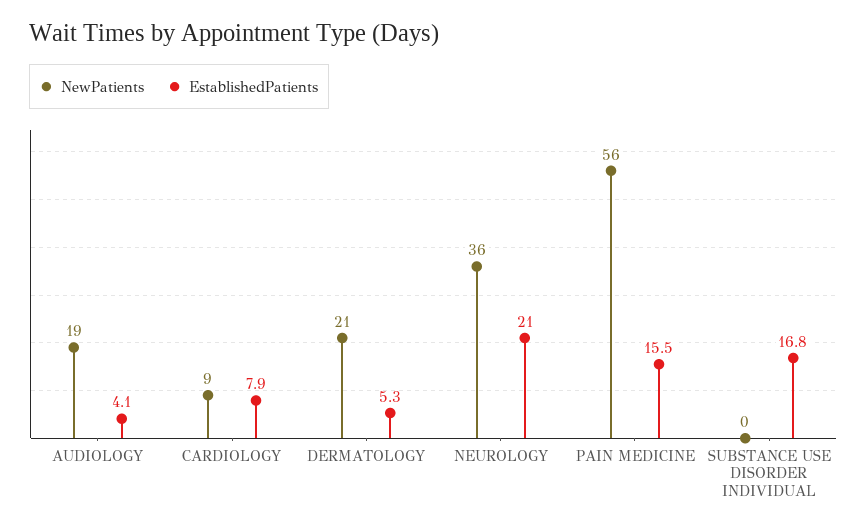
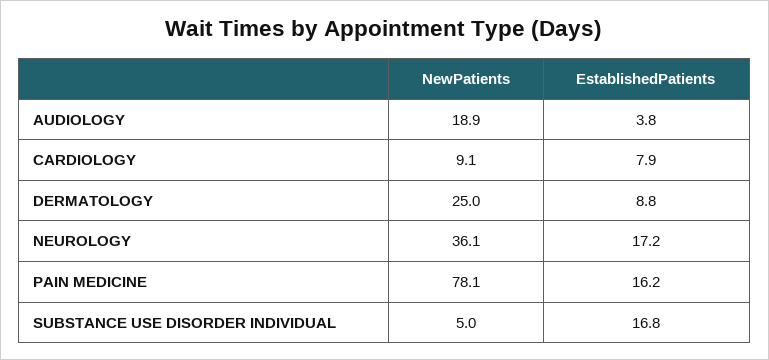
  {
    "NewPatients": {
      "AUDIOLOGY": 18.9,
      "CARDIOLOGY": 9.1,
-     "DERMATOLOGY": 21,
+     "DERMATOLOGY": 25,
      "NEUROLOGY": 36.1,
-     "PAIN MEDICINE": 56,
+     "PAIN MEDICINE": 78.1,
-     "SUBSTANCE USE DISORDER INDIVIDUAL": 0
+     "SUBSTANCE USE DISORDER INDIVIDUAL": 5
    },
    "EstablishedPatients": {
-     "AUDIOLOGY": 4.1,
+     "AUDIOLOGY": 3.8,
      "CARDIOLOGY": 7.9,
-     "DERMATOLOGY": 5.3,
+     "DERMATOLOGY": 8.8,
-     "NEUROLOGY": 21,
+     "NEUROLOGY": 17.2,
-     "PAIN MEDICINE": 15.5,
+     "PAIN MEDICINE": 16.2,
      "SUBSTANCE USE DISORDER INDIVIDUAL": 16.8
    }
  }

